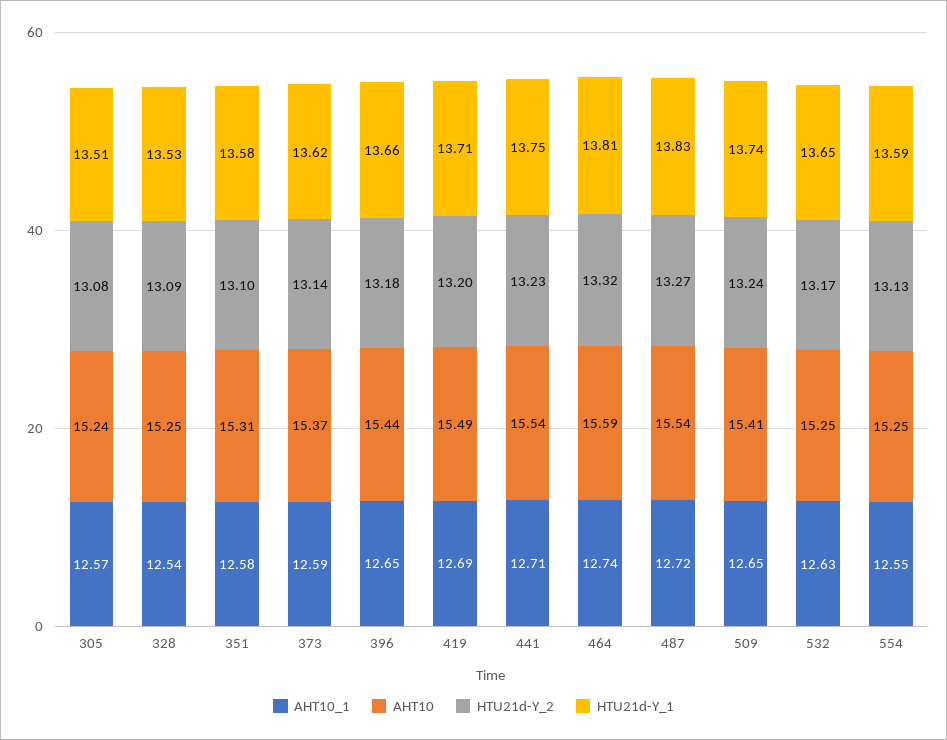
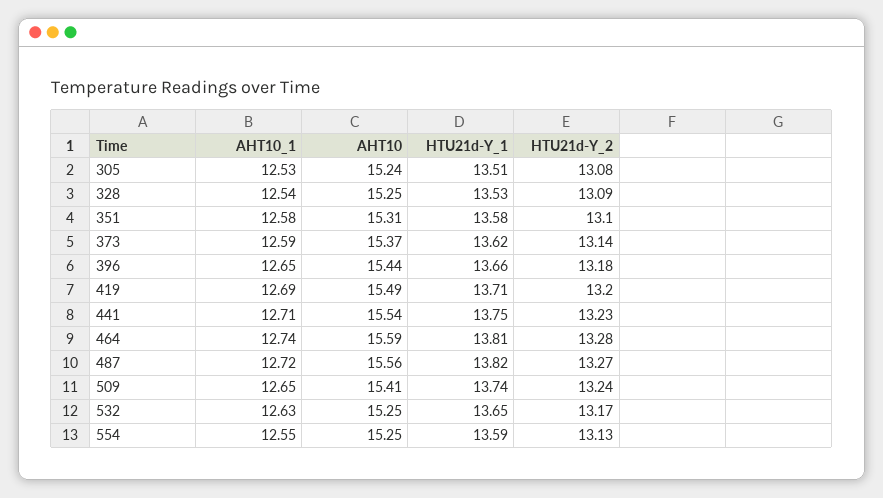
  {
    "AHT10_1": {
-     "305": 12.57,
+     "305": 12.53,
      "328": 12.54,
      "351": 12.58,
      "373": 12.59,
      "396": 12.65,
      "419": 12.69,
      "441": 12.71,
      "464": 12.74,
      "487": 12.72,
      "509": 12.65,
      "532": 12.63,
      "554": 12.55
    },
    "AHT10": {
      "305": 15.24,
      "328": 15.25,
      "351": 15.31,
      "373": 15.37,
      "396": 15.44,
      "419": 15.49,
      "441": 15.54,
      "464": 15.59,
-     "487": 15.54,
+     "487": 15.56,
      "509": 15.41,
      "532": 15.25,
      "554": 15.25
    },
    "HTU21d-Y_2": {
      "305": 13.08,
      "328": 13.09,
      "351": 13.1,
      "373": 13.14,
      "396": 13.18,
      "419": 13.2,
      "441": 13.23,
-     "464": 13.32,
+     "464": 13.28,
      "487": 13.27,
      "509": 13.24,
      "532": 13.17,
      "554": 13.13
    },
    "HTU21d-Y_1": {
      "305": 13.51,
      "328": 13.53,
      "351": 13.58,
      "373": 13.62,
      "396": 13.66,
      "419": 13.71,
      "441": 13.75,
      "464": 13.81,
-     "487": 13.83,
+     "487": 13.82,
      "509": 13.74,
      "532": 13.65,
      "554": 13.59
    }
  }

